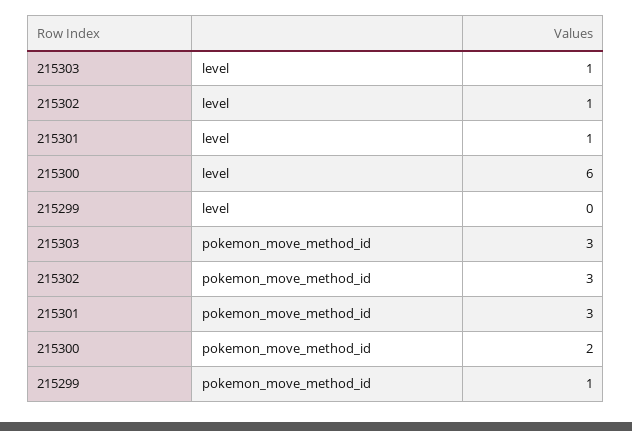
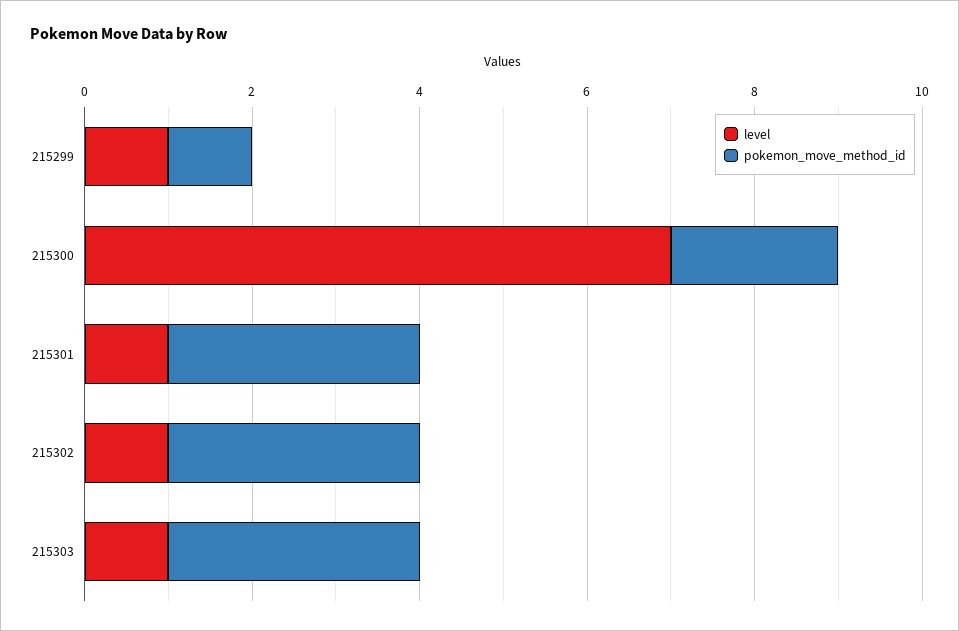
  {
    "level": {
      "215303": 1,
      "215302": 1,
      "215301": 1,
-     "215300": 6,
+     "215300": 7,
-     "215299": 0
+     "215299": 1
    },
    "pokemon_move_method_id": {
      "215303": 3,
      "215302": 3,
      "215301": 3,
      "215300": 2,
      "215299": 1
    }
  }

